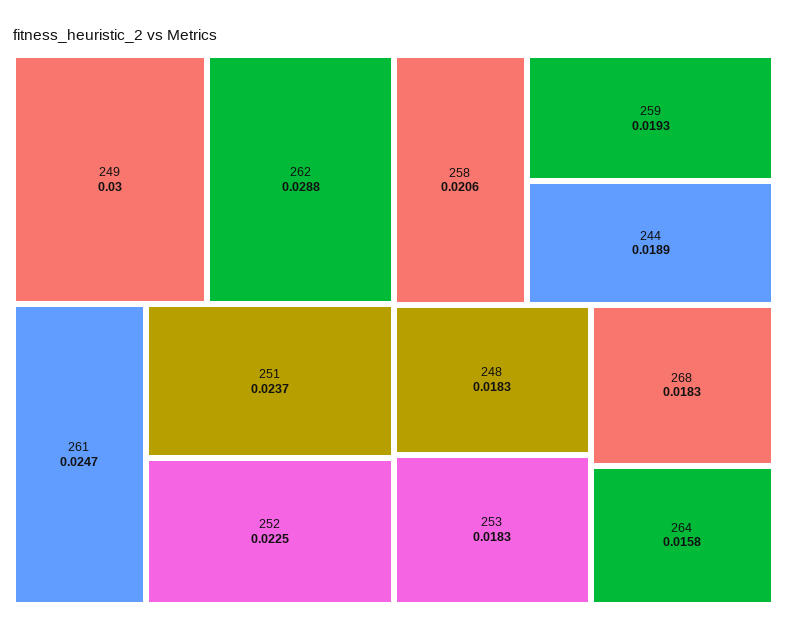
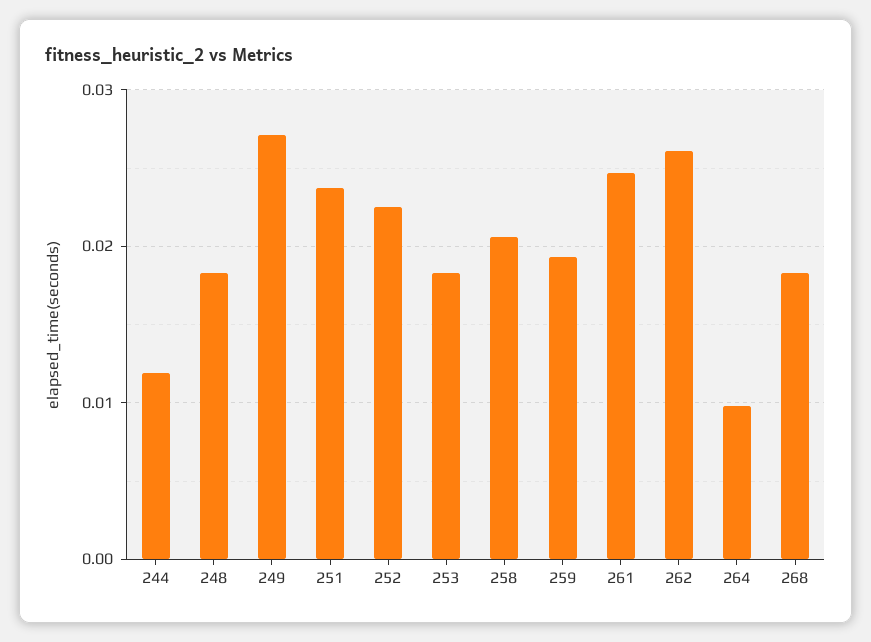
  {
-   "249": 0.03,
+   "249": 0.027,
-   "262": 0.0288,
+   "262": 0.026,
    "261": 0.0247,
    "251": 0.0237,
    "252": 0.0225,
    "258": 0.0206,
    "259": 0.0193,
-   "244": 0.0189,
+   "244": 0.012,
    "248": 0.0183,
    "253": 0.0183,
    "268": 0.0183,
-   "264": 0.0158
+   "264": 0.01
  }

